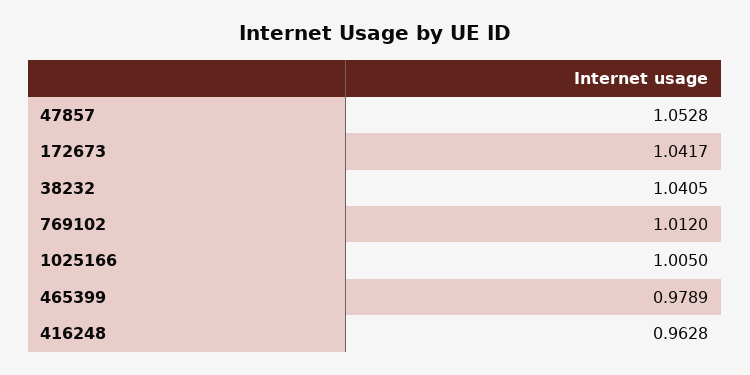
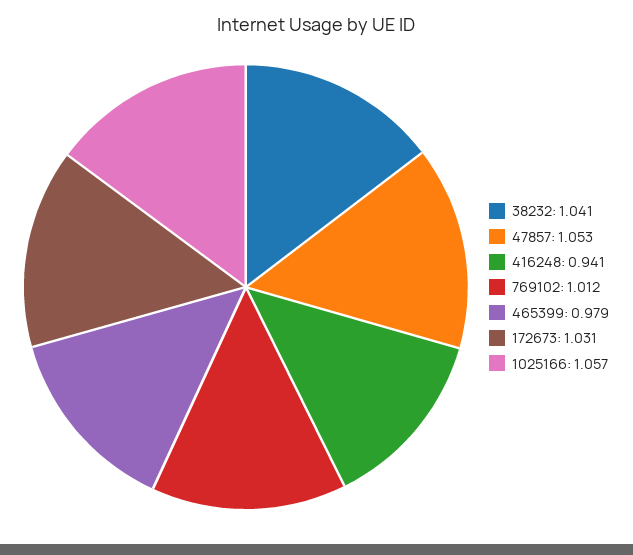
  {
    "47857": 1.0528,
-   "172673": 1.0417,
+   "172673": 1.031,
    "38232": 1.0405,
    "769102": 1.012,
-   "1025166": 1.005,
+   "1025166": 1.057,
    "465399": 0.9789,
-   "416248": 0.9628
+   "416248": 0.941
  }

